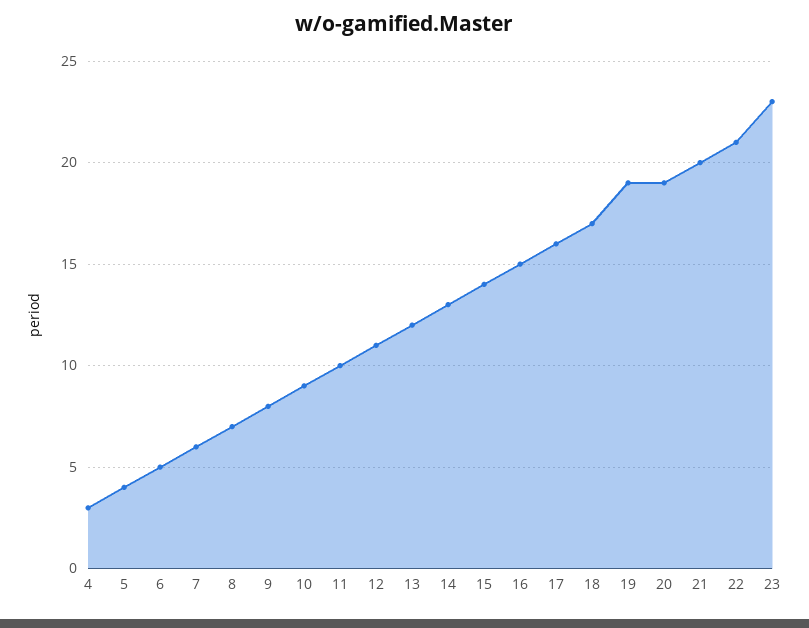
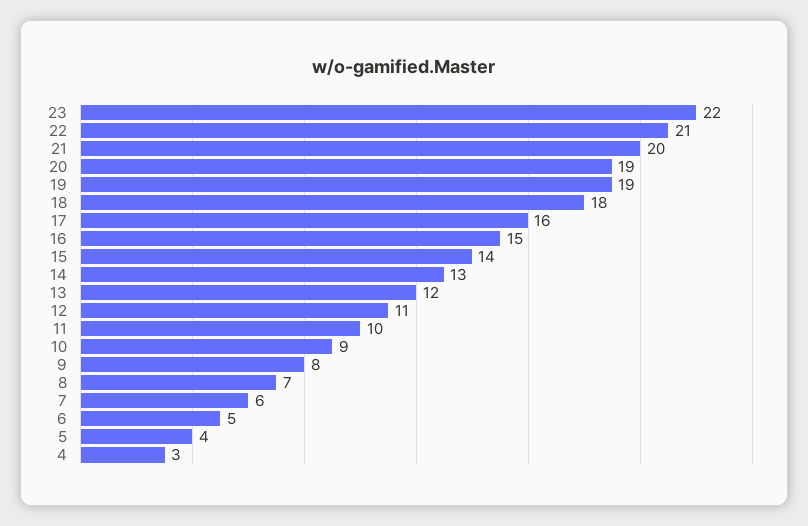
  {
    "4": 3,
    "5": 4,
    "6": 5,
    "7": 6,
    "8": 7,
    "9": 8,
    "10": 9,
    "11": 10,
    "12": 11,
    "13": 12,
    "14": 13,
    "15": 14,
    "16": 15,
    "17": 16,
-   "18": 17,
+   "18": 18,
    "19": 19,
    "20": 19,
    "21": 20,
    "22": 21,
-   "23": 23
+   "23": 22
  }

